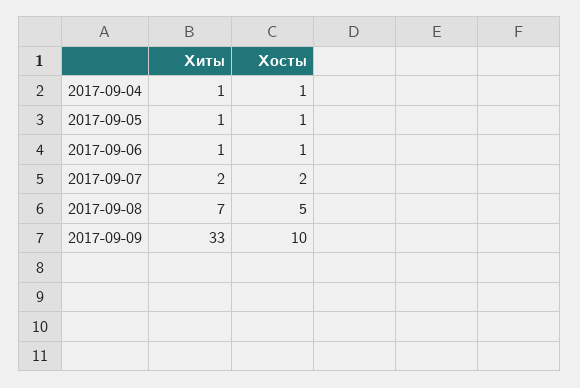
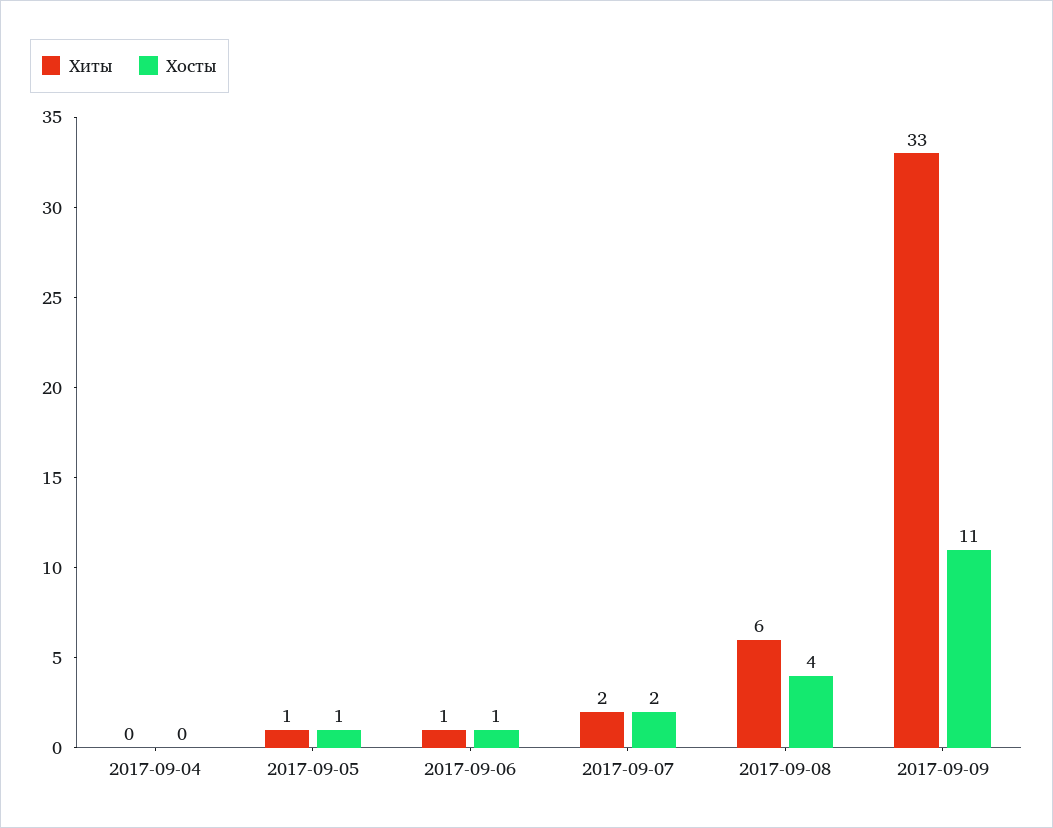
  {
    "Хиты": {
-     "2017-09-04": 1,
+     "2017-09-04": 0,
      "2017-09-05": 1,
      "2017-09-06": 1,
      "2017-09-07": 2,
-     "2017-09-08": 7,
+     "2017-09-08": 6,
      "2017-09-09": 33
    },
    "Хосты": {
-     "2017-09-04": 1,
+     "2017-09-04": 0,
      "2017-09-05": 1,
      "2017-09-06": 1,
      "2017-09-07": 2,
-     "2017-09-08": 5,
+     "2017-09-08": 4,
-     "2017-09-09": 10
+     "2017-09-09": 11
    }
  }

